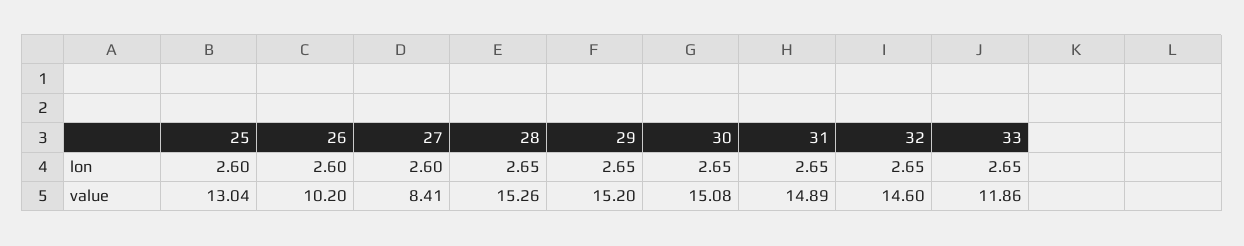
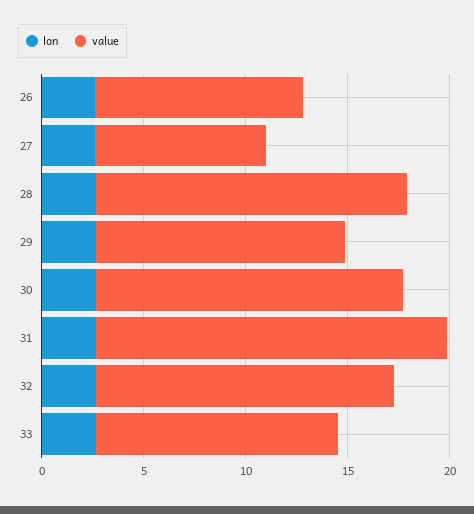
  {
    "lon": {
-     "25": 2.6,
      "26": 2.6,
      "27": 2.6,
      "28": 2.65,
      "29": 2.65,
      "30": 2.65,
      "31": 2.65,
      "32": 2.65,
      "33": 2.65
    },
    "value": {
-     "25": 13.04,
      "26": 10.2,
      "27": 8.41,
      "28": 15.26,
-     "29": 15.2,
+     "29": 12,
      "30": 15.08,
-     "31": 14.89,
+     "31": 17,
      "32": 14.6,
      "33": 11.86
    }
  }

